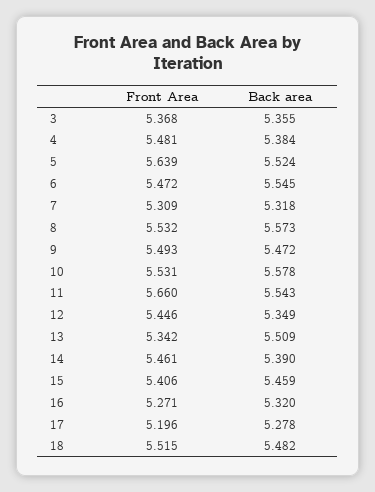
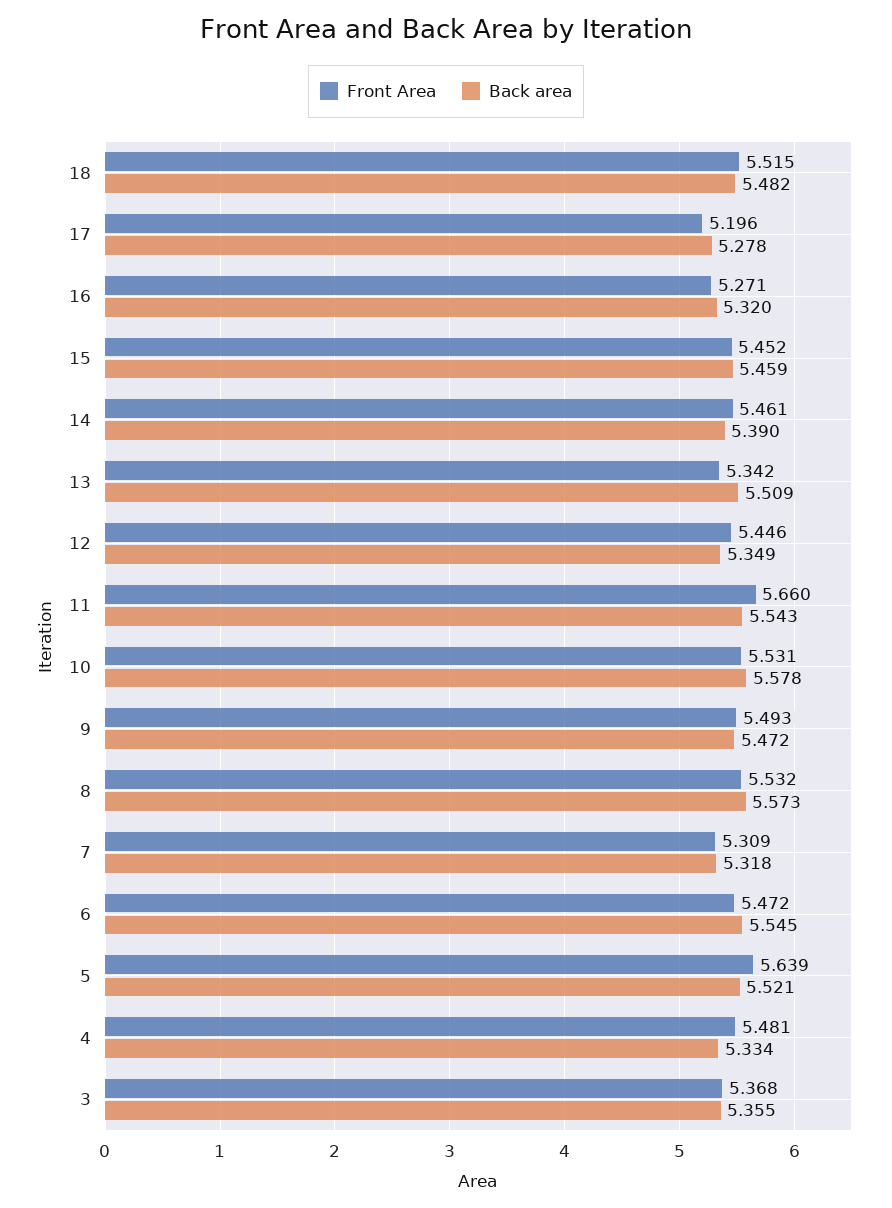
  {
    "Front Area": {
      "3": 5.368,
      "4": 5.481,
      "5": 5.639,
      "6": 5.472,
      "7": 5.309,
      "8": 5.532,
      "9": 5.493,
      "10": 5.531,
      "11": 5.66,
      "12": 5.446,
      "13": 5.342,
      "14": 5.461,
-     "15": 5.406,
+     "15": 5.452,
      "16": 5.271,
      "17": 5.196,
      "18": 5.515
    },
    "Back area": {
      "3": 5.355,
-     "4": 5.384,
+     "4": 5.334,
-     "5": 5.524,
+     "5": 5.521,
      "6": 5.545,
      "7": 5.318,
      "8": 5.573,
      "9": 5.472,
      "10": 5.578,
      "11": 5.543,
      "12": 5.349,
      "13": 5.509,
      "14": 5.39,
      "15": 5.459,
      "16": 5.32,
      "17": 5.278,
      "18": 5.482
    }
  }

